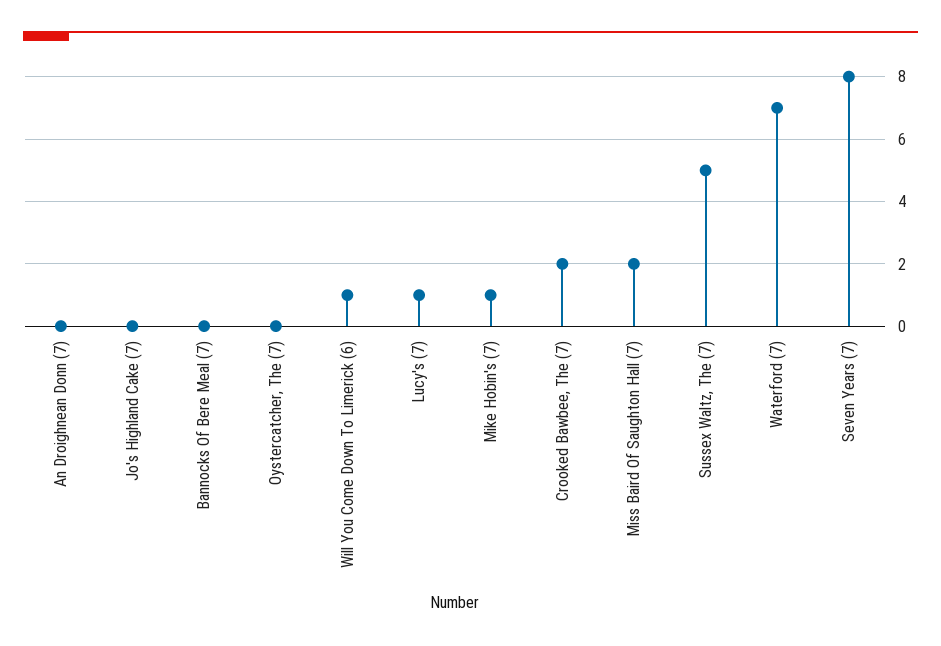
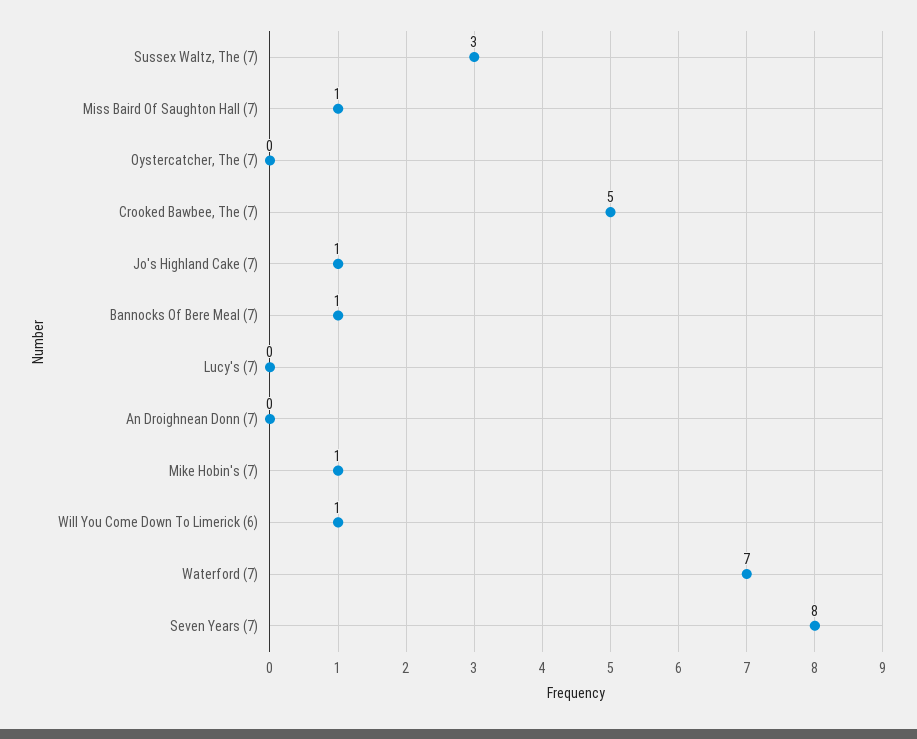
  {
    "An Droighnean Donn (7)": 0,
-   "Jo's Highland Cake (7)": 0,
+   "Jo's Highland Cake (7)": 1,
-   "Bannocks Of Bere Meal (7)": 0,
+   "Bannocks Of Bere Meal (7)": 1,
    "Oystercatcher, The (7)": 0,
    "Will You Come Down To Limerick (6)": 1,
-   "Lucy's (7)": 1,
+   "Lucy's (7)": 0,
    "Mike Hobin's (7)": 1,
-   "Crooked Bawbee, The (7)": 2,
+   "Crooked Bawbee, The (7)": 5,
-   "Miss Baird Of Saughton Hall (7)": 2,
+   "Miss Baird Of Saughton Hall (7)": 1,
-   "Sussex Waltz, The (7)": 5,
+   "Sussex Waltz, The (7)": 3,
    "Waterford (7)": 7,
    "Seven Years (7)": 8
  }

